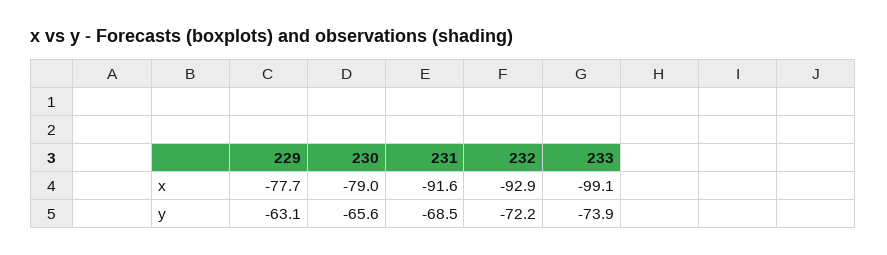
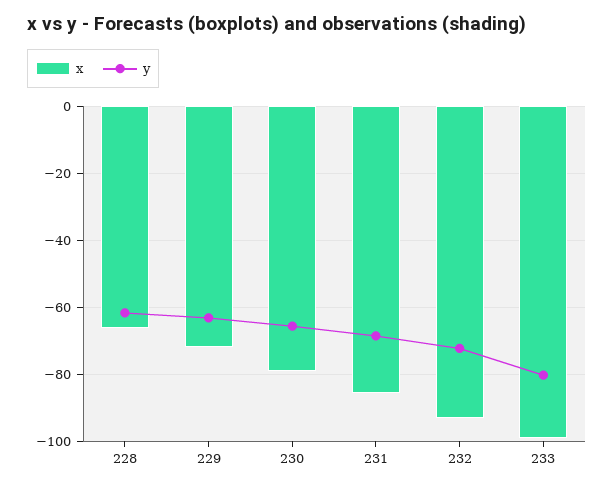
  {
    "x": {
-     "229": -77.7,
+     "229": -72,
      "230": -79,
-     "231": -91.6,
+     "231": -86,
      "232": -92.9,
-     "233": -99.1
+     "233": -99.1,
+     "228": -66
    },
    "y": {
      "229": -63.1,
      "230": -65.6,
      "231": -68.5,
      "232": -72.2,
-     "233": -73.9
+     "233": -80,
+     "228": -62
    }
  }

